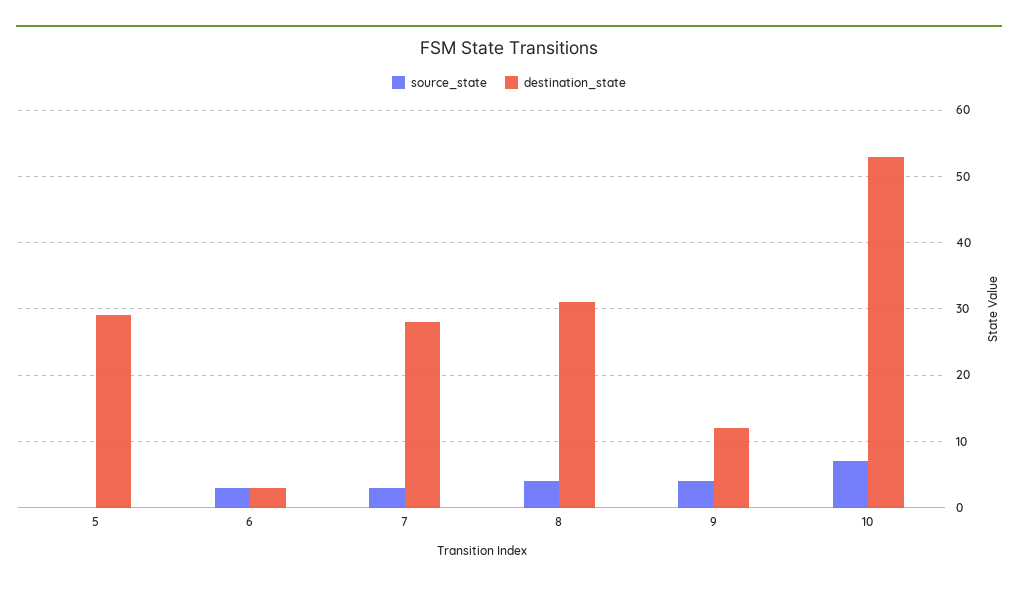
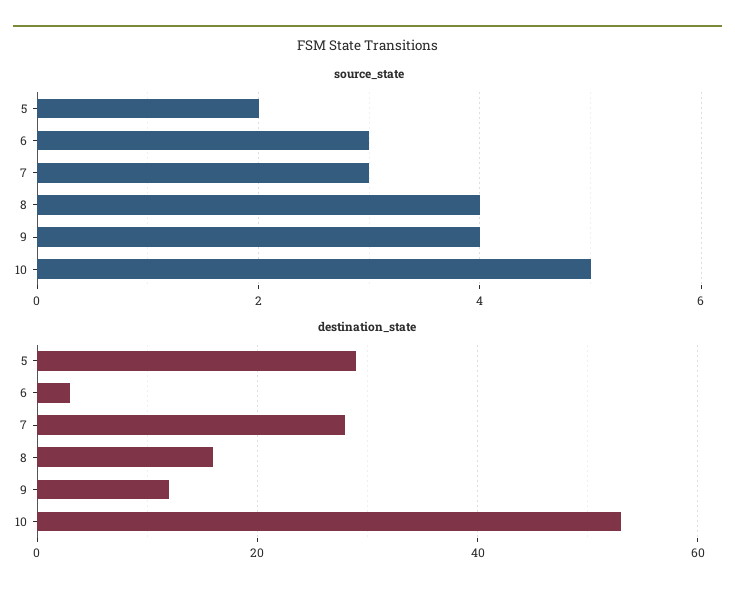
  {
    "source_state": {
-     "5": 0,
+     "5": 2,
      "6": 3,
      "7": 3,
      "8": 4,
      "9": 4,
-     "10": 7
+     "10": 5
    },
    "destination_state": {
      "5": 29,
      "6": 3,
      "7": 28,
-     "8": 31,
+     "8": 15,
      "9": 12,
      "10": 53
    }
  }

